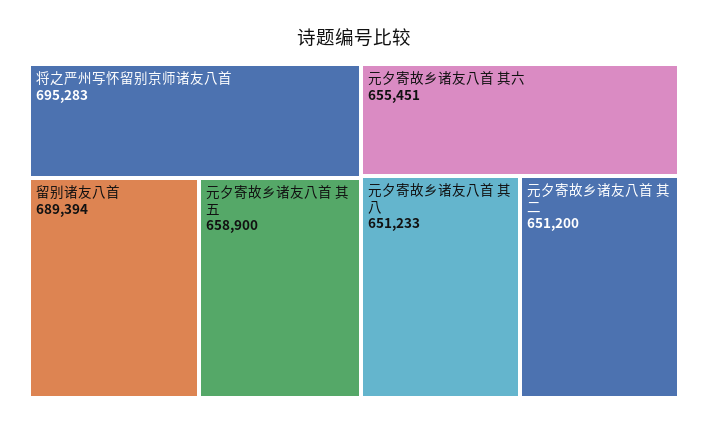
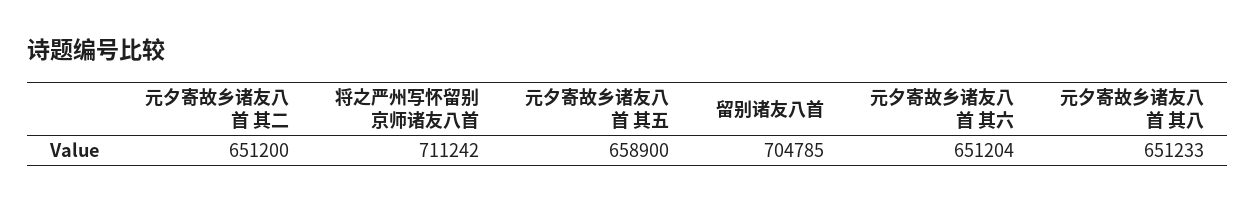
  {
-   "将之严州写怀留别京师诸友八首": 695283,
+   "将之严州写怀留别京师诸友八首": 711242,
-   "留别诸友八首": 689394,
+   "留别诸友八首": 704785,
    "元夕寄故乡诸友八首 其五": 658900,
-   "元夕寄故乡诸友八首 其六": 655451,
+   "元夕寄故乡诸友八首 其六": 651204,
    "元夕寄故乡诸友八首 其八": 651233,
    "元夕寄故乡诸友八首 其二": 651200
  }

